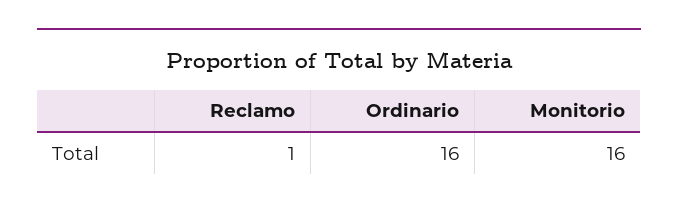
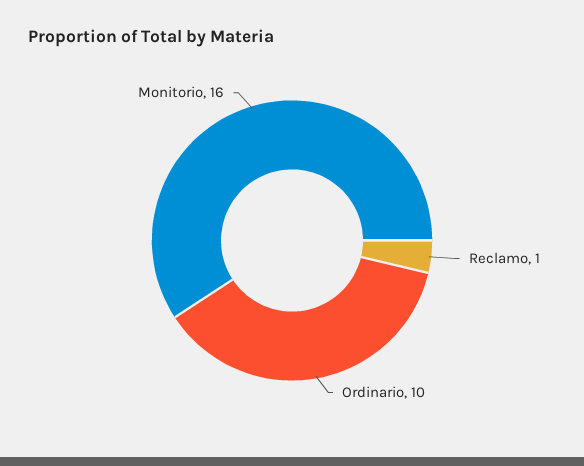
  {
    "Reclamo": 1,
-   "Ordinario": 16,
+   "Ordinario": 10,
    "Monitorio": 16
  }

